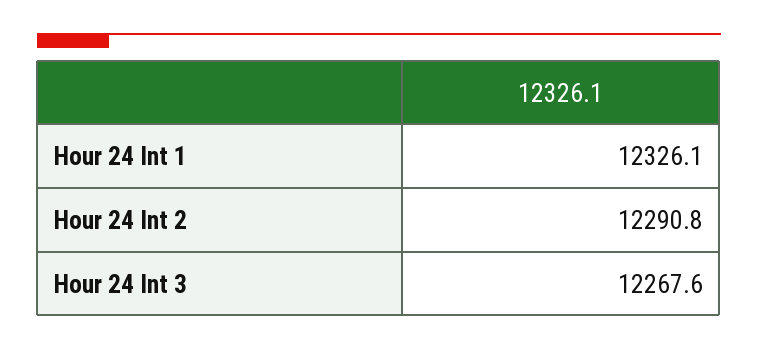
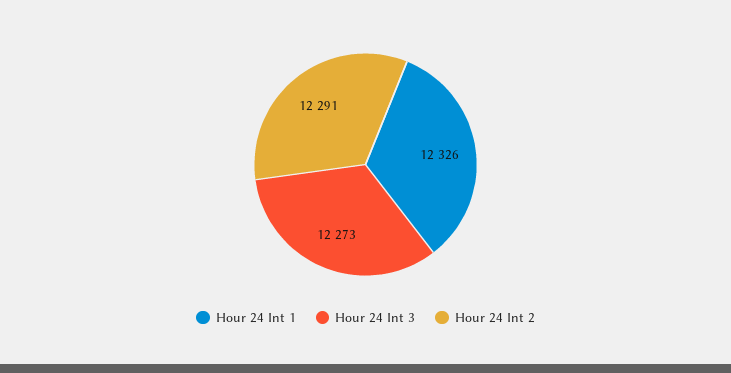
  {
    "Hour 24 Int 1": 12326.1,
    "Hour 24 Int 2": 12290.8,
-   "Hour 24 Int 3": 12267.6
+   "Hour 24 Int 3": 12273
  }

